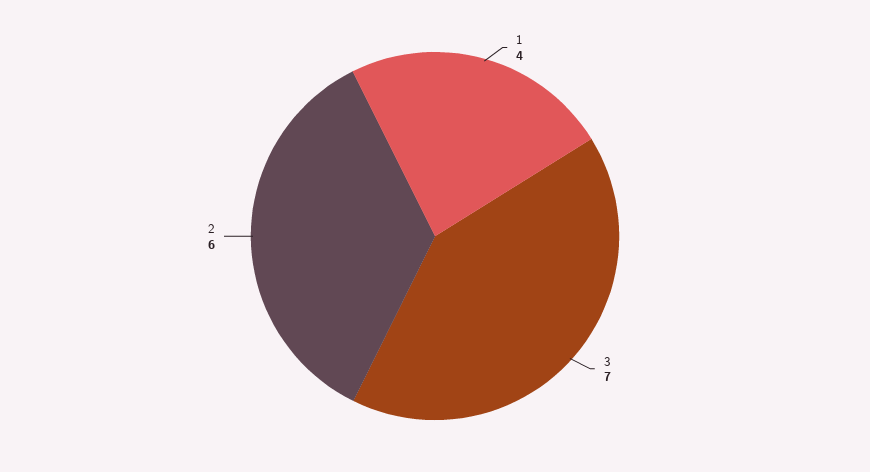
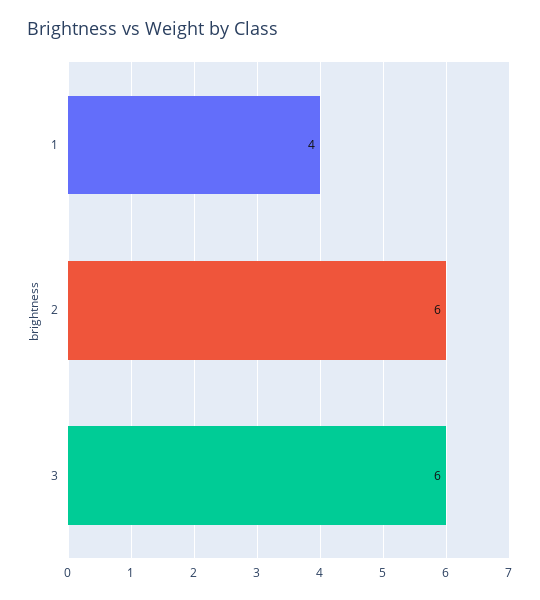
  {
    "1": 4,
-   "3": 7,
+   "3": 6,
    "2": 6
  }

